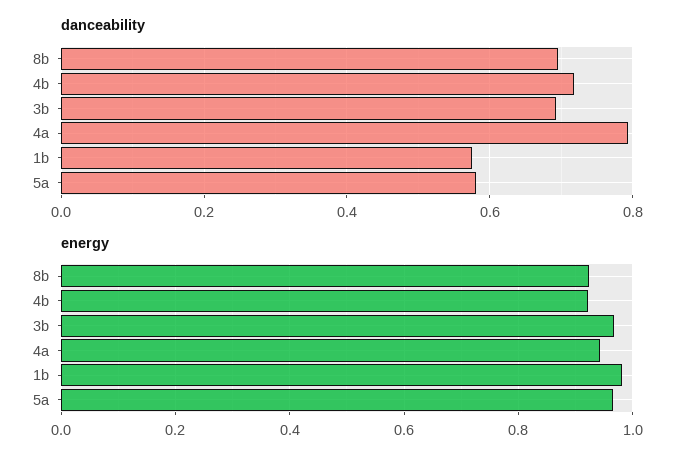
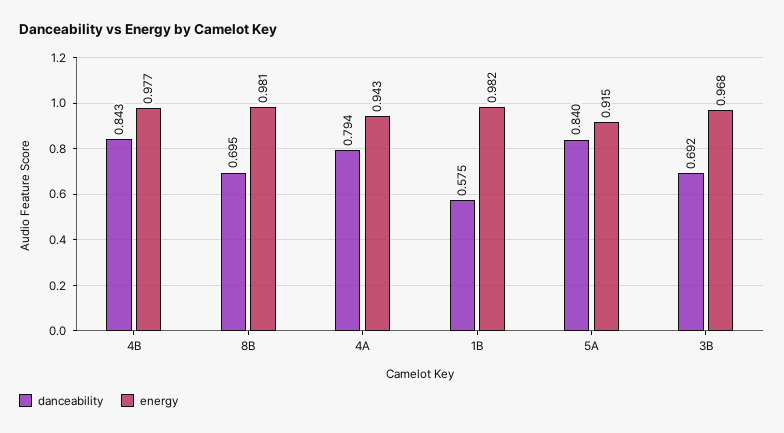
  {
    "danceability": {
      "8b": 0.695,
-     "4b": 0.72,
+     "4b": 0.843,
      "3b": 0.692,
      "4a": 0.794,
      "1b": 0.575,
-     "5a": 0.58
+     "5a": 0.84
    },
    "energy": {
-     "8b": 0.92,
+     "8b": 0.981,
-     "4b": 0.92,
+     "4b": 0.977,
      "3b": 0.968,
      "4a": 0.943,
      "1b": 0.982,
-     "5a": 0.96
+     "5a": 0.915
    }
  }

